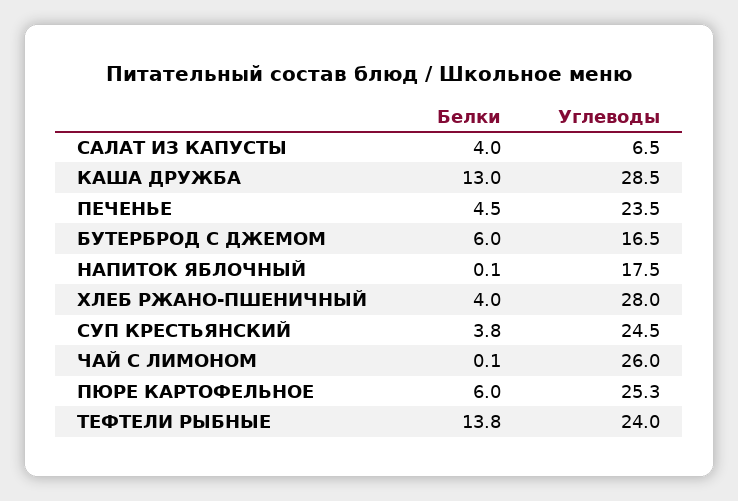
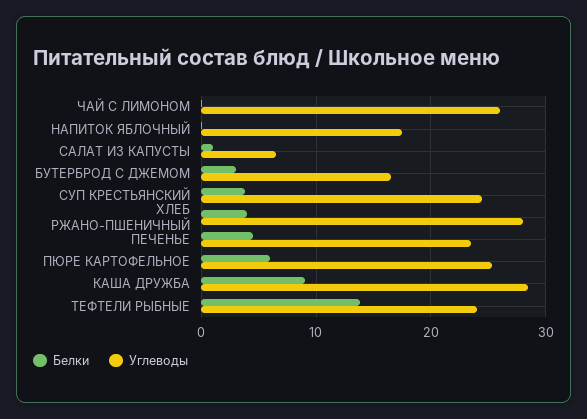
  {
    "Белки": {
-     "САЛАТ ИЗ КАПУСТЫ": 4,
+     "САЛАТ ИЗ КАПУСТЫ": 1,
-     "КАША ДРУЖБА": 13,
+     "КАША ДРУЖБА": 9,
      "ПЕЧЕНЬЕ": 4.5,
-     "БУТЕРБРОД С ДЖЕМОМ": 6,
+     "БУТЕРБРОД С ДЖЕМОМ": 3,
      "НАПИТОК ЯБЛОЧНЫЙ": 0.1,
      "ХЛЕБ РЖАНО-ПШЕНИЧНЫЙ": 4,
      "СУП КРЕСТЬЯНСКИЙ": 3.8,
      "ЧАЙ С ЛИМОНОМ": 0.1,
      "ПЮРЕ КАРТОФЕЛЬНОЕ": 6,
      "ТЕФТЕЛИ РЫБНЫЕ": 13.8
    },
    "Углеводы": {
      "САЛАТ ИЗ КАПУСТЫ": 6.5,
      "КАША ДРУЖБА": 28.5,
      "ПЕЧЕНЬЕ": 23.5,
      "БУТЕРБРОД С ДЖЕМОМ": 16.5,
      "НАПИТОК ЯБЛОЧНЫЙ": 17.5,
      "ХЛЕБ РЖАНО-ПШЕНИЧНЫЙ": 28,
      "СУП КРЕСТЬЯНСКИЙ": 24.5,
      "ЧАЙ С ЛИМОНОМ": 26,
      "ПЮРЕ КАРТОФЕЛЬНОЕ": 25.3,
      "ТЕФТЕЛИ РЫБНЫЕ": 24
    }
  }

